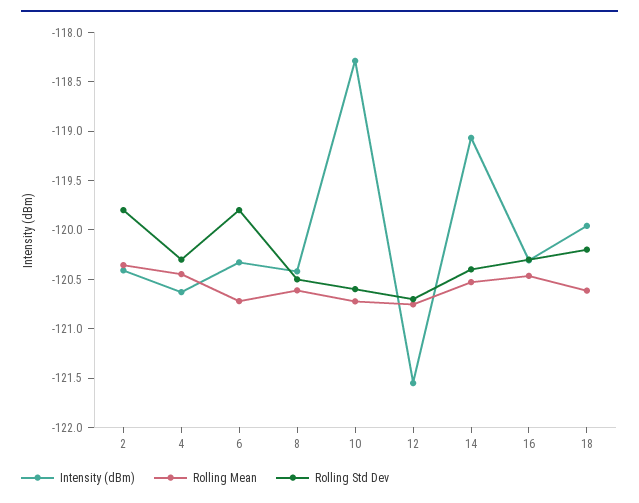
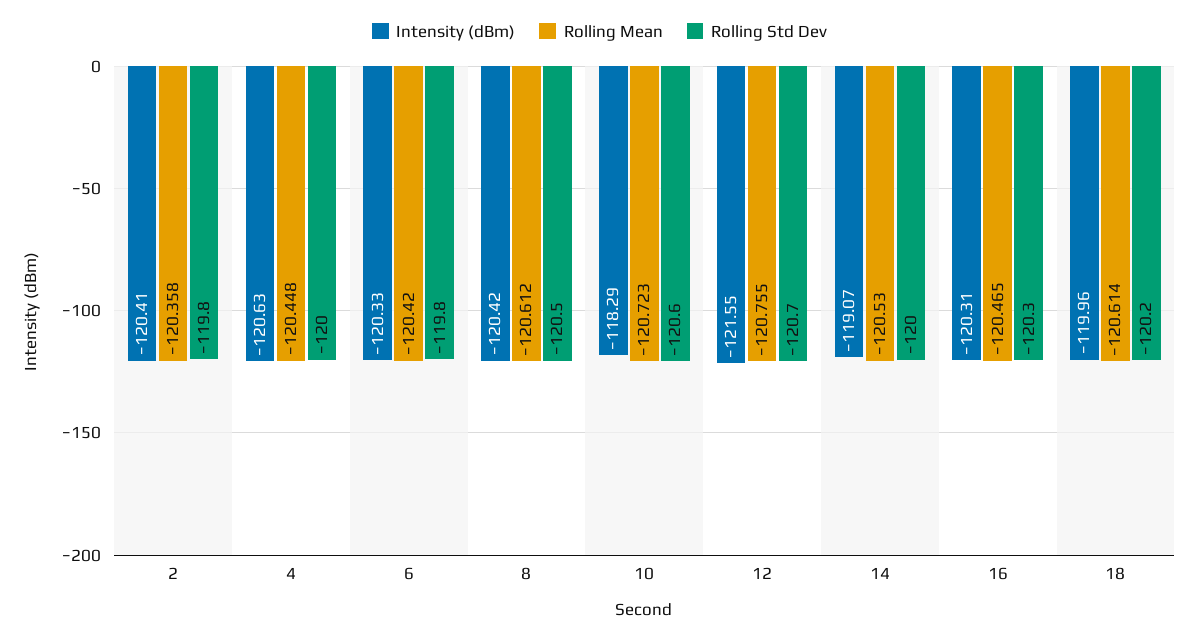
  {
    "Intensity (dBm)": {
      "2": -120.41,
      "4": -120.63,
      "6": -120.33,
      "8": -120.42,
      "10": -118.29,
      "12": -121.55,
      "14": -119.07,
      "16": -120.31,
      "18": -119.96
    },
    "Rolling Mean": {
      "2": -120.358,
      "4": -120.448,
-     "6": -120.7,
+     "6": -120.42,
      "8": -120.612,
      "10": -120.723,
      "12": -120.755,
      "14": -120.53,
      "16": -120.465,
      "18": -120.614
    },
    "Rolling Std Dev": {
      "2": -119.8,
-     "4": -120.3,
+     "4": -120,
      "6": -119.8,
      "8": -120.5,
      "10": -120.6,
      "12": -120.7,
-     "14": -120.4,
+     "14": -120,
      "16": -120.3,
      "18": -120.2
    }
  }

